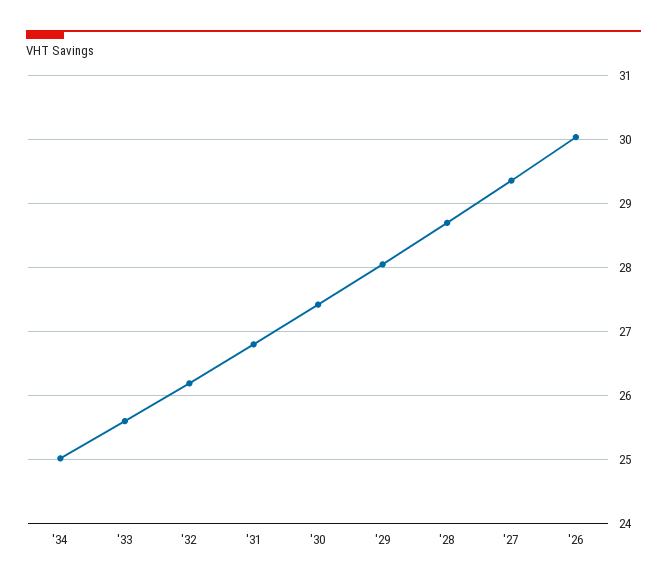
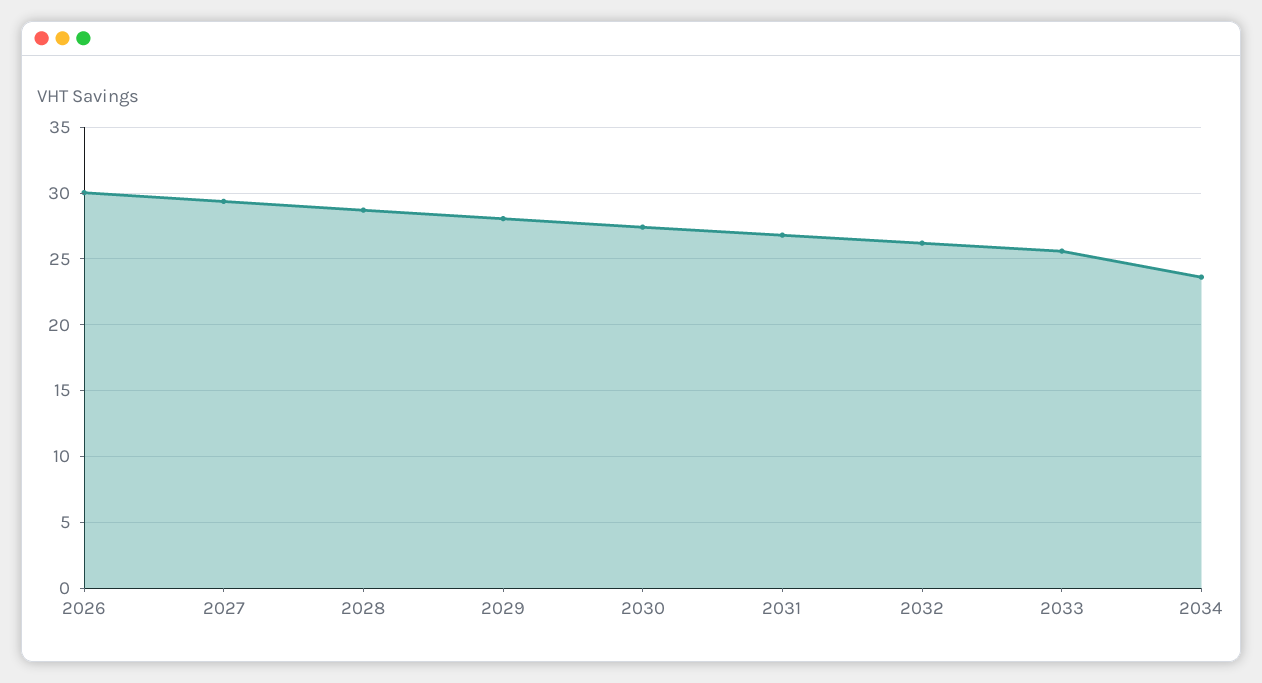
  {
-   "'34": 25,
+   "'34": 23.5,
    "'33": 25.6,
    "'32": 26.2,
    "'31": 26.8,
    "'30": 27.4,
    "'29": 28.1,
    "'28": 28.7,
    "'27": 29.4,
    "'26": 30
  }

